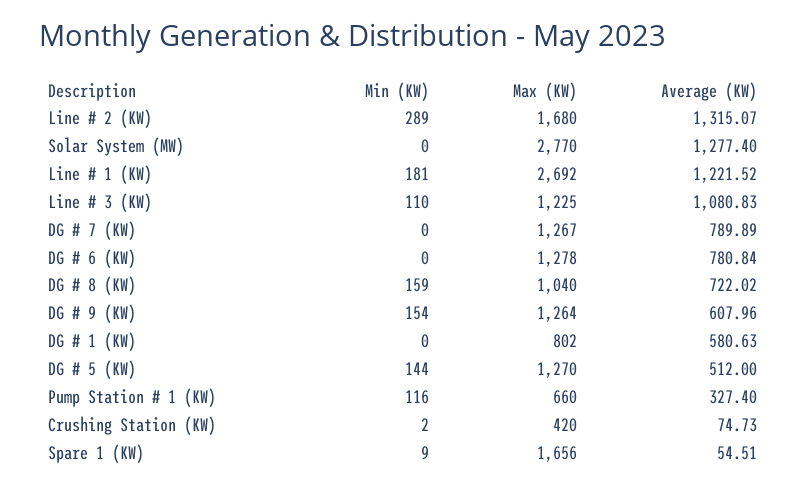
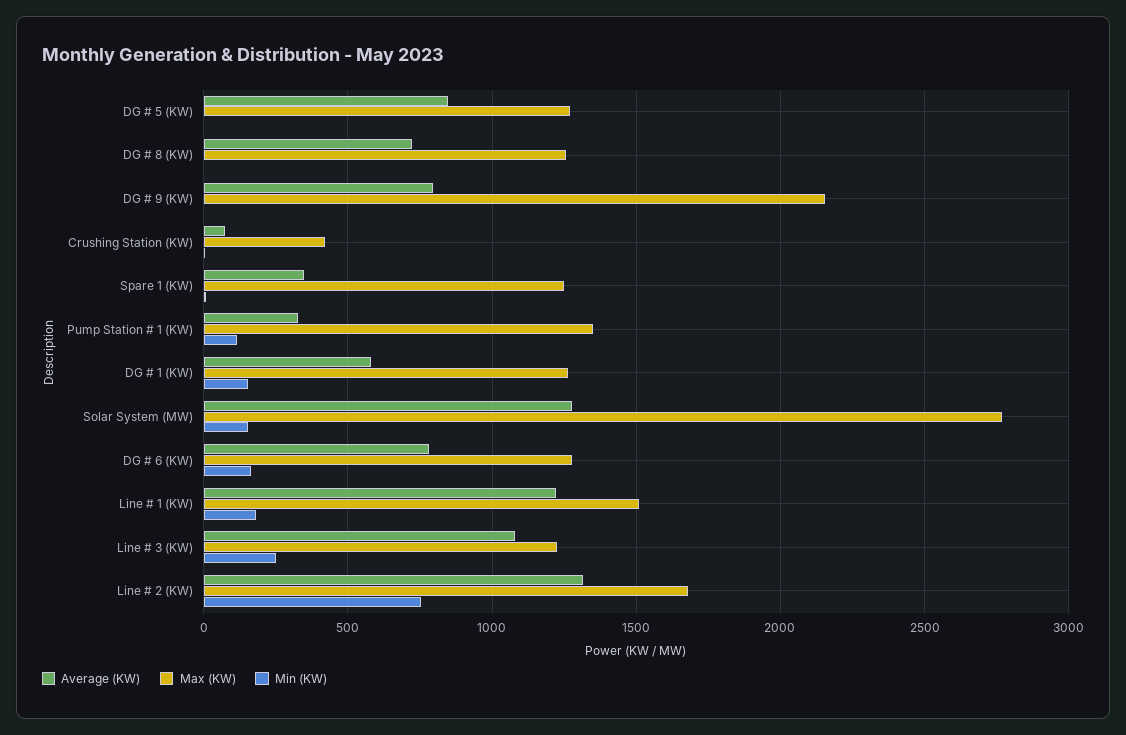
  {
    "Min (KW)": {
-     "Line # 2 (KW)": 289,
+     "Line # 2 (KW)": 750,
-     "Solar System (MW)": 0,
+     "Solar System (MW)": 150,
      "Line # 1 (KW)": 181,
-     "Line # 3 (KW)": 110,
+     "Line # 3 (KW)": 250,
-     "DG # 7 (KW)": 0,
-     "DG # 6 (KW)": 0,
+     "DG # 6 (KW)": 150,
-     "DG # 8 (KW)": 159,
+     "DG # 8 (KW)": 0,
-     "DG # 9 (KW)": 154,
+     "DG # 9 (KW)": 0,
-     "DG # 1 (KW)": 0,
+     "DG # 1 (KW)": 150,
-     "DG # 5 (KW)": 144,
+     "DG # 5 (KW)": 0,
      "Pump Station # 1 (KW)": 116,
      "Crushing Station (KW)": 2,
      "Spare 1 (KW)": 9
    },
    "Max (KW)": {
      "Line # 2 (KW)": 1680,
      "Solar System (MW)": 2770,
-     "Line # 1 (KW)": 2692,
+     "Line # 1 (KW)": 1500,
      "Line # 3 (KW)": 1225,
-     "DG # 7 (KW)": 1267,
      "DG # 6 (KW)": 1278,
-     "DG # 8 (KW)": 1040,
+     "DG # 8 (KW)": 1250,
-     "DG # 9 (KW)": 1264,
+     "DG # 9 (KW)": 2150,
-     "DG # 1 (KW)": 802,
+     "DG # 1 (KW)": 1250,
      "DG # 5 (KW)": 1270,
-     "Pump Station # 1 (KW)": 660,
+     "Pump Station # 1 (KW)": 1350,
      "Crushing Station (KW)": 420,
-     "Spare 1 (KW)": 1656
+     "Spare 1 (KW)": 1250
    },
    "Average (KW)": {
      "Line # 2 (KW)": 1315.07,
      "Solar System (MW)": 1277.4,
      "Line # 1 (KW)": 1221.52,
      "Line # 3 (KW)": 1080.83,
-     "DG # 7 (KW)": 789.89,
      "DG # 6 (KW)": 780.84,
      "DG # 8 (KW)": 722.02,
-     "DG # 9 (KW)": 607.96,
+     "DG # 9 (KW)": 800,
      "DG # 1 (KW)": 580.63,
-     "DG # 5 (KW)": 512,
+     "DG # 5 (KW)": 850,
      "Pump Station # 1 (KW)": 327.4,
      "Crushing Station (KW)": 74.73,
-     "Spare 1 (KW)": 54.51
+     "Spare 1 (KW)": 350
    }
  }

